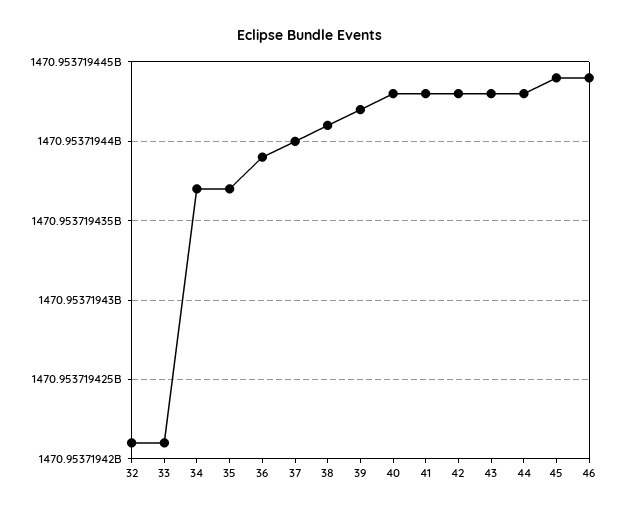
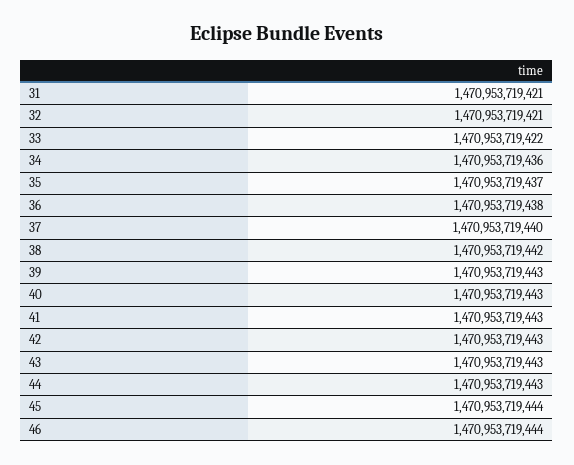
  {
    "32": 1470953719421,
-   "33": 1470953719421,
+   "33": 1470953719422,
-   "34": 1470953719437,
+   "34": 1470953719436,
    "35": 1470953719437,
-   "36": 1470953719439,
+   "36": 1470953719438,
    "37": 1470953719440,
-   "38": 1470953719441,
+   "38": 1470953719442,
-   "39": 1470953719442,
+   "39": 1470953719443,
    "40": 1470953719443,
    "41": 1470953719443,
    "42": 1470953719443,
    "43": 1470953719443,
    "44": 1470953719443,
    "45": 1470953719444,
-   "46": 1470953719444
+   "46": 1470953719444,
+   "31": 1470953719421
  }

